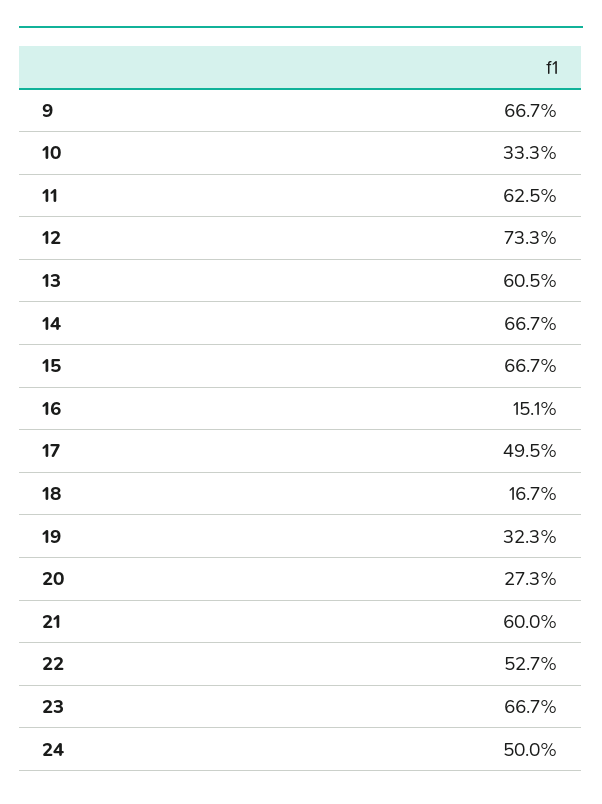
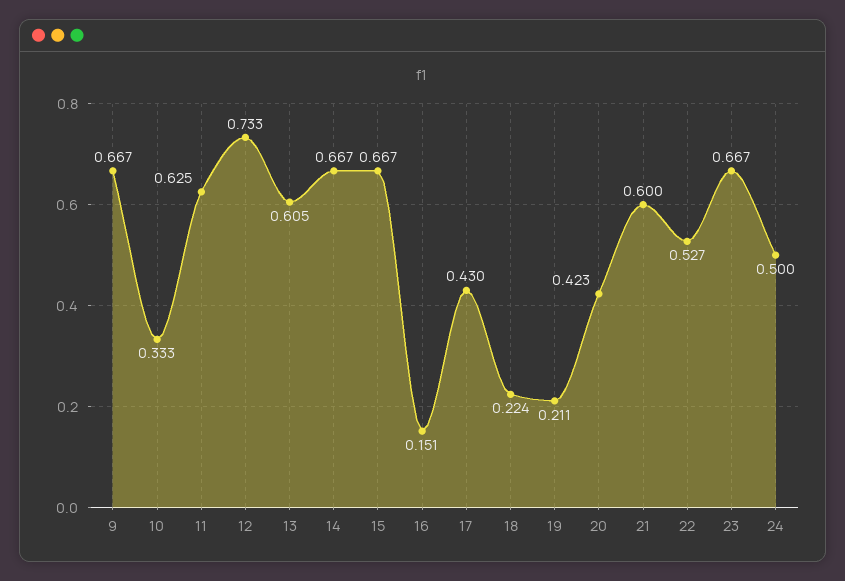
  {
    "9": 0.667,
    "10": 0.333,
    "11": 0.625,
    "12": 0.733,
    "13": 0.605,
    "14": 0.667,
    "15": 0.667,
    "16": 0.151,
-   "17": 0.495,
+   "17": 0.43,
-   "18": 0.167,
+   "18": 0.224,
-   "19": 0.323,
+   "19": 0.211,
-   "20": 0.273,
+   "20": 0.423,
    "21": 0.6,
    "22": 0.527,
    "23": 0.667,
    "24": 0.5
  }

